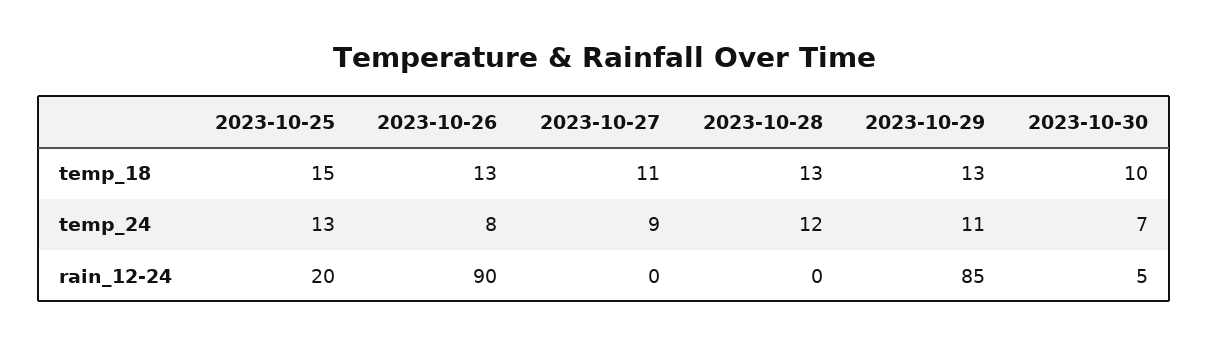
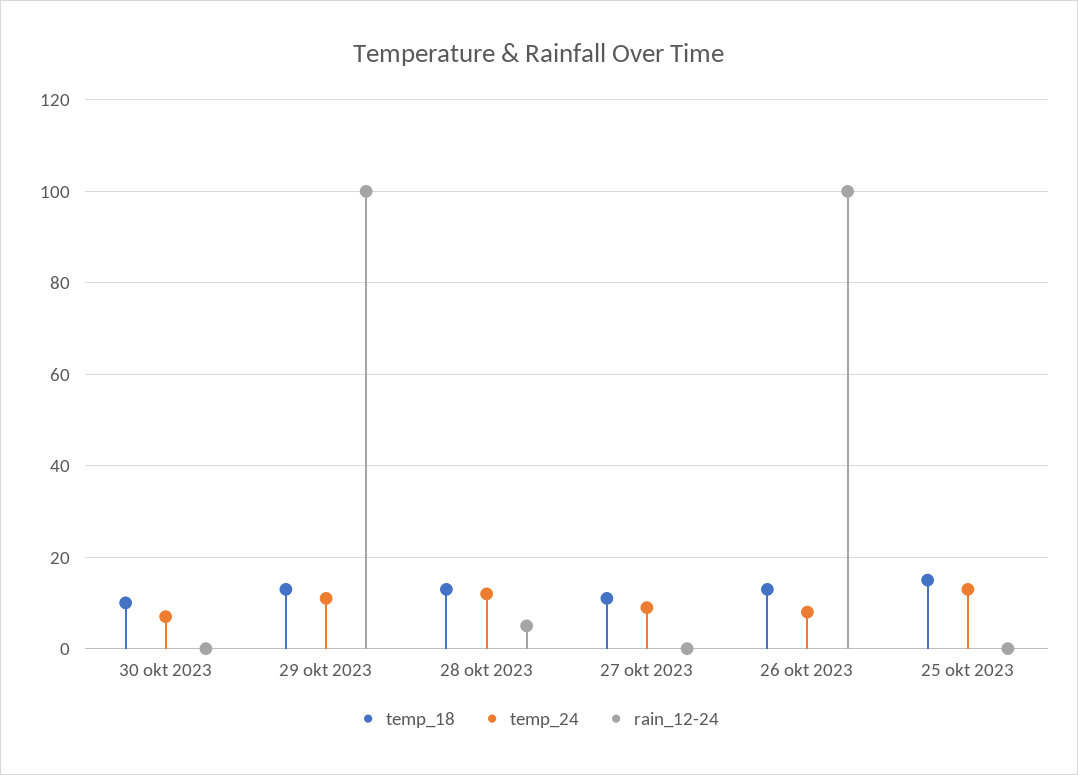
  {
    "temp_18": {
      "2023-10-25": 15,
      "2023-10-26": 13,
      "2023-10-27": 11,
      "2023-10-28": 13,
      "2023-10-29": 13,
      "2023-10-30": 10
    },
    "temp_24": {
      "2023-10-25": 13,
      "2023-10-26": 8,
      "2023-10-27": 9,
      "2023-10-28": 12,
      "2023-10-29": 11,
      "2023-10-30": 7
    },
    "rain_12-24": {
-     "2023-10-25": 20,
+     "2023-10-25": 0,
-     "2023-10-26": 90,
+     "2023-10-26": 100,
      "2023-10-27": 0,
-     "2023-10-28": 0,
+     "2023-10-28": 5,
-     "2023-10-29": 85,
+     "2023-10-29": 100,
-     "2023-10-30": 5
+     "2023-10-30": 0
    }
  }

